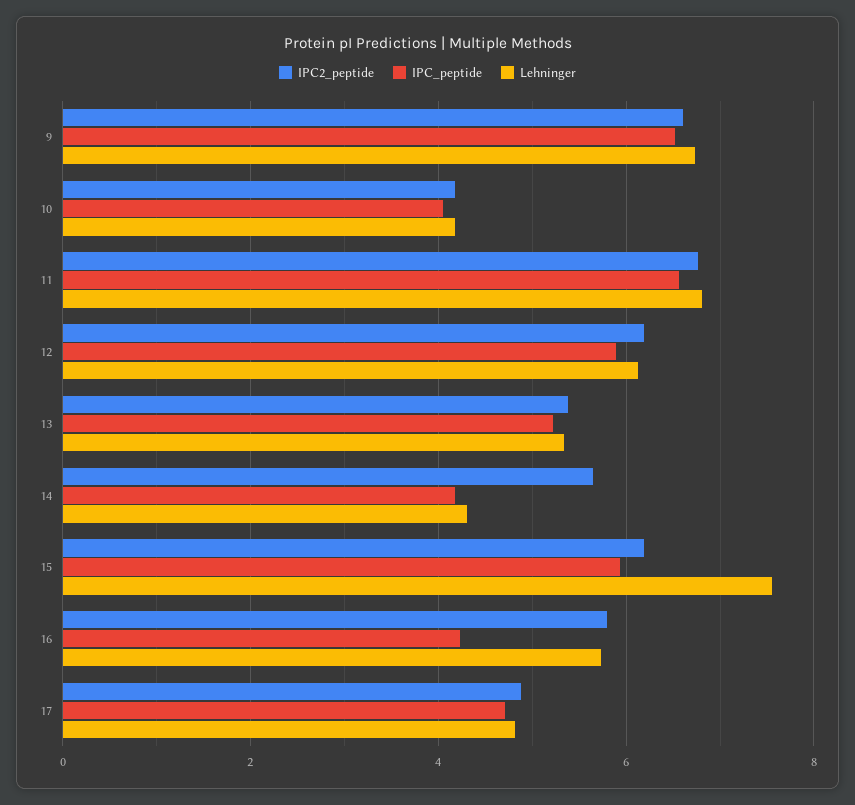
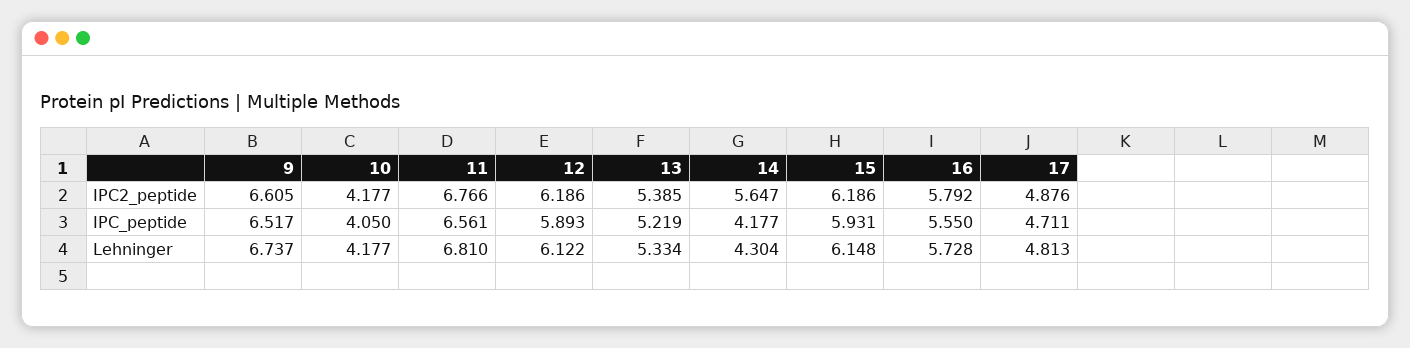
  {
    "IPC2_peptide": {
      "9": 6.605,
      "10": 4.177,
      "11": 6.766,
      "12": 6.186,
      "13": 5.385,
      "14": 5.647,
      "15": 6.186,
      "16": 5.792,
      "17": 4.876
    },
    "IPC_peptide": {
      "9": 6.517,
      "10": 4.05,
      "11": 6.561,
      "12": 5.893,
      "13": 5.219,
      "14": 4.177,
      "15": 5.931,
-     "16": 4.2,
+     "16": 5.55,
      "17": 4.711
    },
    "Lehninger": {
      "9": 6.737,
      "10": 4.177,
      "11": 6.81,
      "12": 6.122,
      "13": 5.334,
      "14": 4.304,
-     "15": 7.6,
+     "15": 6.148,
      "16": 5.728,
      "17": 4.813
    }
  }

